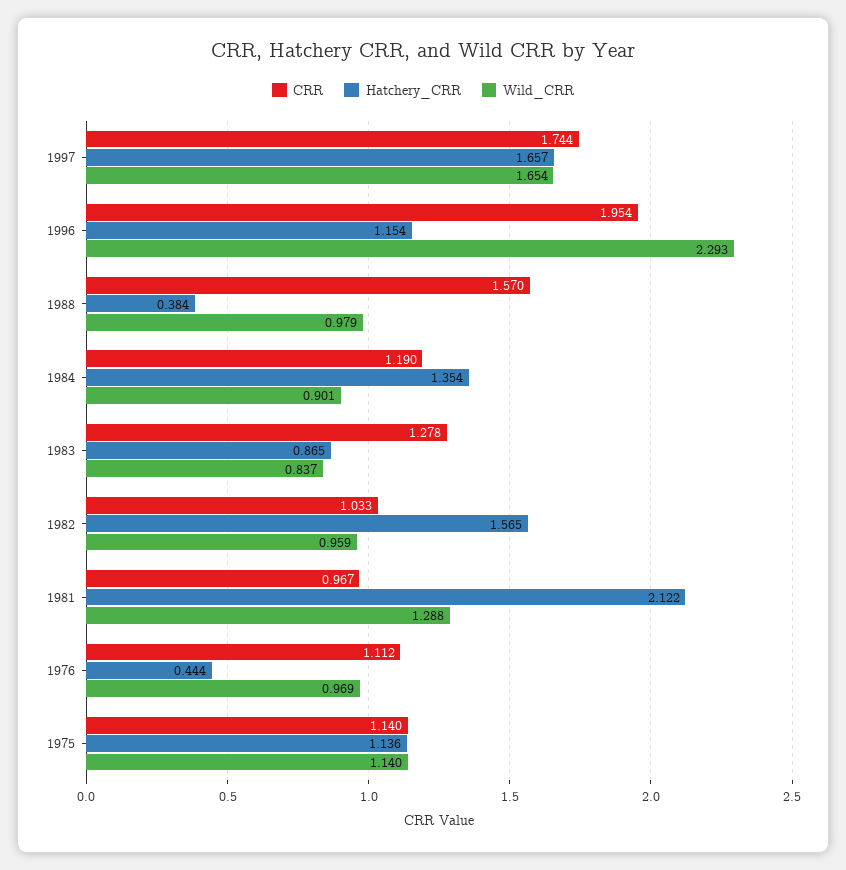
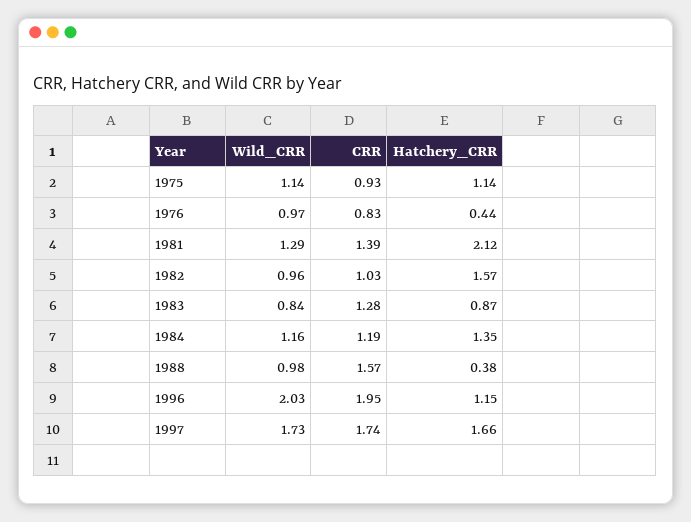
  {
    "CRR": {
      "1997": 1.744,
      "1996": 1.954,
      "1988": 1.57,
      "1984": 1.19,
      "1983": 1.278,
      "1982": 1.033,
-     "1981": 0.967,
+     "1981": 1.39,
-     "1976": 1.112,
+     "1976": 0.83,
-     "1975": 1.14
+     "1975": 0.93
    },
    "Hatchery_CRR": {
      "1997": 1.657,
      "1996": 1.154,
      "1988": 0.384,
      "1984": 1.354,
      "1983": 0.865,
      "1982": 1.565,
      "1981": 2.122,
      "1976": 0.444,
      "1975": 1.136
    },
    "Wild_CRR": {
-     "1997": 1.654,
+     "1997": 1.73,
-     "1996": 2.293,
+     "1996": 2.03,
      "1988": 0.979,
-     "1984": 0.901,
+     "1984": 1.16,
      "1983": 0.837,
      "1982": 0.959,
      "1981": 1.288,
      "1976": 0.969,
      "1975": 1.14
    }
  }

